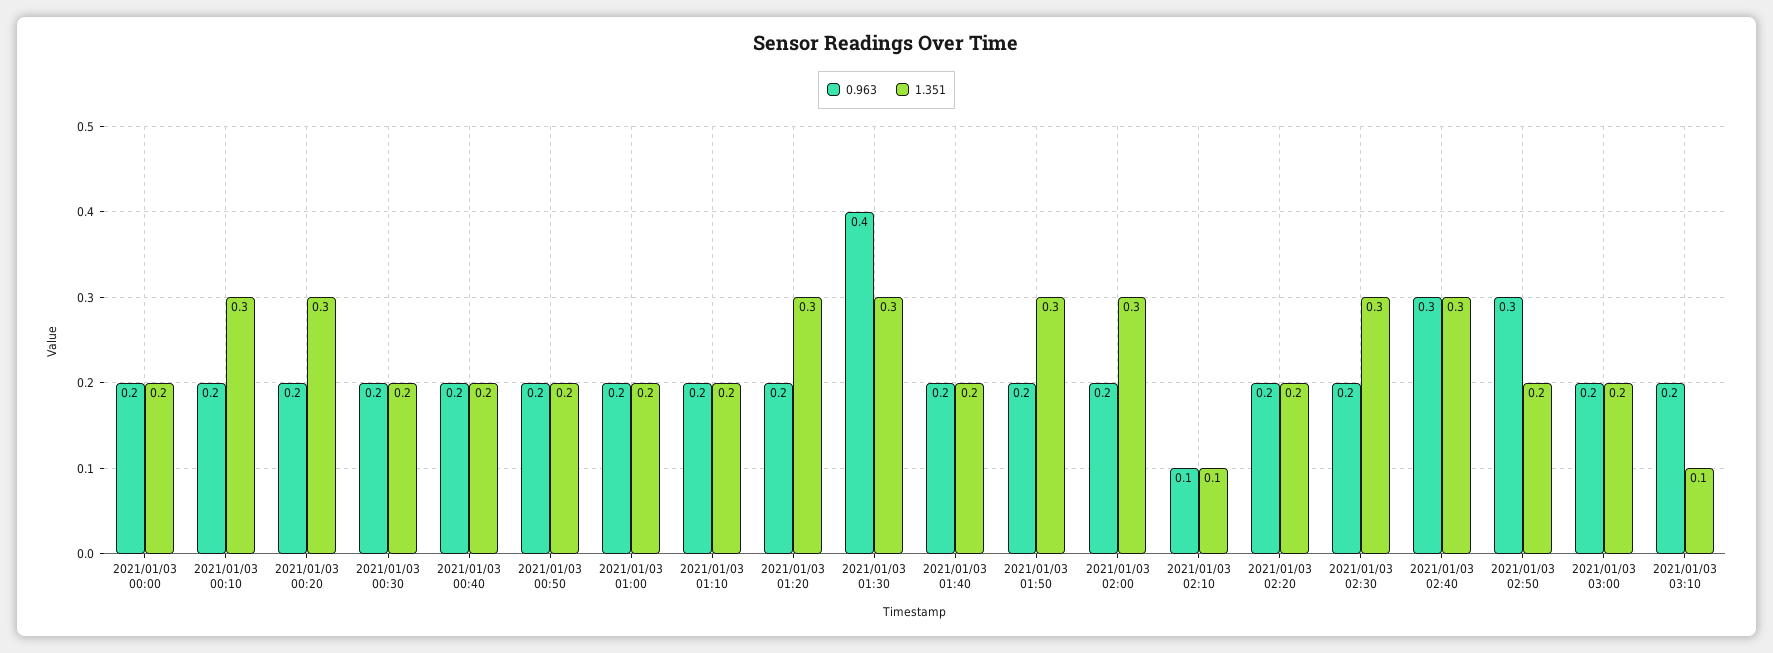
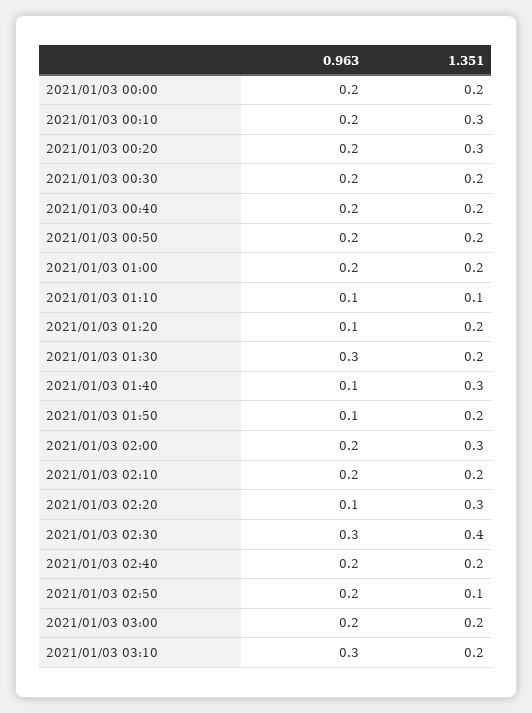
  {
    "0.963": {
      "2021/01/03 00:00": 0.2,
      "2021/01/03 00:10": 0.2,
      "2021/01/03 00:20": 0.2,
      "2021/01/03 00:30": 0.2,
      "2021/01/03 00:40": 0.2,
      "2021/01/03 00:50": 0.2,
      "2021/01/03 01:00": 0.2,
-     "2021/01/03 01:10": 0.2,
+     "2021/01/03 01:10": 0.1,
-     "2021/01/03 01:20": 0.2,
+     "2021/01/03 01:20": 0.1,
-     "2021/01/03 01:30": 0.4,
+     "2021/01/03 01:30": 0.3,
-     "2021/01/03 01:40": 0.2,
+     "2021/01/03 01:40": 0.1,
-     "2021/01/03 01:50": 0.2,
+     "2021/01/03 01:50": 0.1,
      "2021/01/03 02:00": 0.2,
-     "2021/01/03 02:10": 0.1,
+     "2021/01/03 02:10": 0.2,
-     "2021/01/03 02:20": 0.2,
+     "2021/01/03 02:20": 0.1,
-     "2021/01/03 02:30": 0.2,
+     "2021/01/03 02:30": 0.3,
-     "2021/01/03 02:40": 0.3,
+     "2021/01/03 02:40": 0.2,
-     "2021/01/03 02:50": 0.3,
+     "2021/01/03 02:50": 0.2,
      "2021/01/03 03:00": 0.2,
-     "2021/01/03 03:10": 0.2
+     "2021/01/03 03:10": 0.3
    },
    "1.351": {
      "2021/01/03 00:00": 0.2,
      "2021/01/03 00:10": 0.3,
      "2021/01/03 00:20": 0.3,
      "2021/01/03 00:30": 0.2,
      "2021/01/03 00:40": 0.2,
      "2021/01/03 00:50": 0.2,
      "2021/01/03 01:00": 0.2,
-     "2021/01/03 01:10": 0.2,
+     "2021/01/03 01:10": 0.1,
-     "2021/01/03 01:20": 0.3,
+     "2021/01/03 01:20": 0.2,
-     "2021/01/03 01:30": 0.3,
+     "2021/01/03 01:30": 0.2,
-     "2021/01/03 01:40": 0.2,
+     "2021/01/03 01:40": 0.3,
-     "2021/01/03 01:50": 0.3,
+     "2021/01/03 01:50": 0.2,
      "2021/01/03 02:00": 0.3,
-     "2021/01/03 02:10": 0.1,
+     "2021/01/03 02:10": 0.2,
-     "2021/01/03 02:20": 0.2,
+     "2021/01/03 02:20": 0.3,
-     "2021/01/03 02:30": 0.3,
+     "2021/01/03 02:30": 0.4,
-     "2021/01/03 02:40": 0.3,
+     "2021/01/03 02:40": 0.2,
-     "2021/01/03 02:50": 0.2,
+     "2021/01/03 02:50": 0.1,
      "2021/01/03 03:00": 0.2,
-     "2021/01/03 03:10": 0.1
+     "2021/01/03 03:10": 0.2
    }
  }

